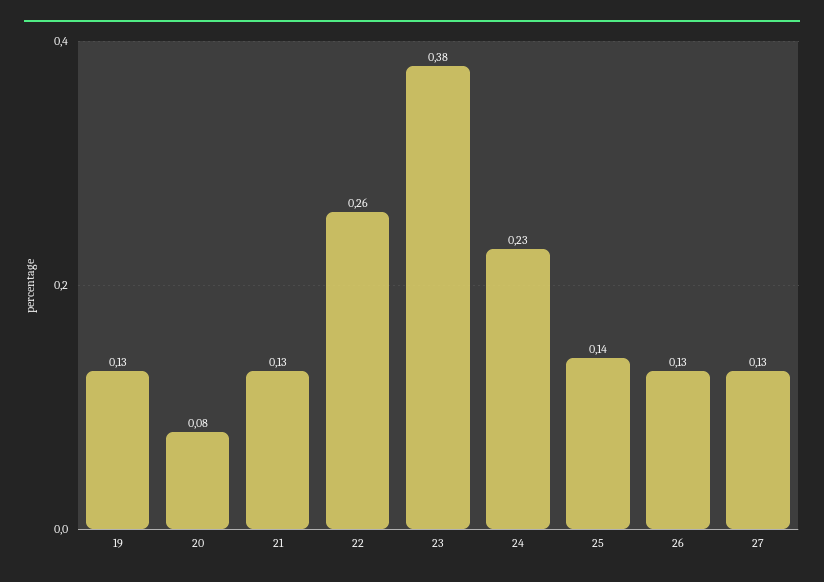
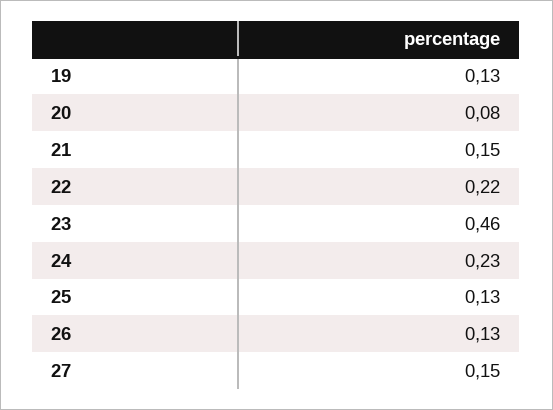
  {
    "19": 0.13,
    "20": 0.08,
-   "21": 0.13,
+   "21": 0.15,
-   "22": 0.26,
+   "22": 0.22,
-   "23": 0.38,
+   "23": 0.46,
    "24": 0.23,
-   "25": 0.14,
+   "25": 0.13,
    "26": 0.13,
-   "27": 0.13
+   "27": 0.15
  }

